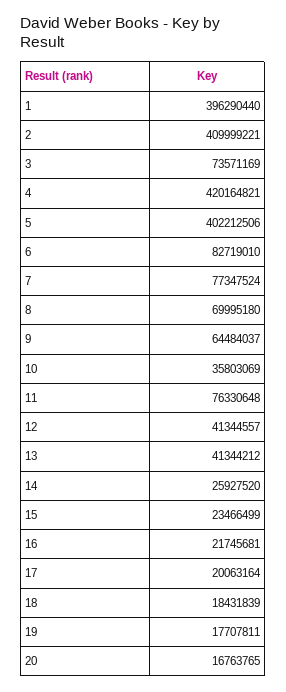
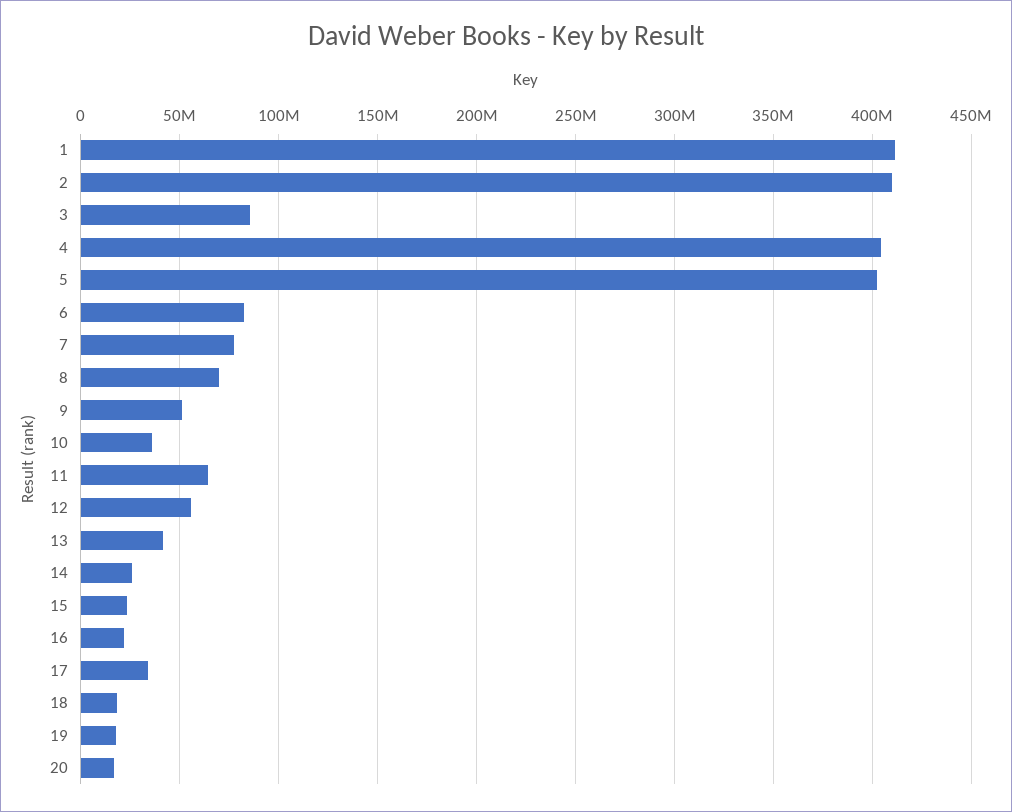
  {
-   "1": 396290440,
+   "1": 410000000,
    "2": 409999221,
-   "3": 73571169,
+   "3": 85000000,
-   "4": 420164821,
+   "4": 405000000,
    "5": 402212506,
    "6": 82719010,
    "7": 77347524,
    "8": 69995180,
-   "9": 64484037,
+   "9": 50000000,
    "10": 35803069,
-   "11": 76330648,
+   "11": 65000000,
-   "12": 41344557,
+   "12": 55000000,
    "13": 41344212,
    "14": 25927520,
    "15": 23466499,
    "16": 21745681,
-   "17": 20063164,
+   "17": 35000000,
    "18": 18431839,
    "19": 17707811,
    "20": 16763765
  }

